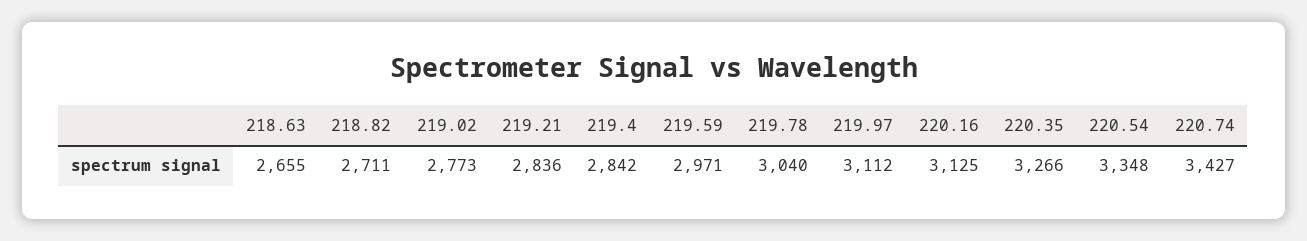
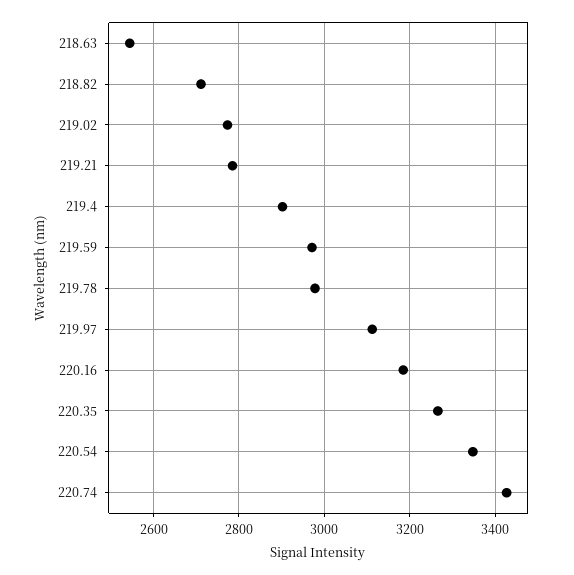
  {
-   "218.63": 2655,
+   "218.63": 2540,
    "218.82": 2711,
    "219.02": 2773,
-   "219.21": 2836,
+   "219.21": 2780,
-   "219.4": 2842,
+   "219.4": 2900,
    "219.59": 2971,
-   "219.78": 3040,
+   "219.78": 2980,
    "219.97": 3112,
-   "220.16": 3125,
+   "220.16": 3180,
    "220.35": 3266,
    "220.54": 3348,
    "220.74": 3427
  }

